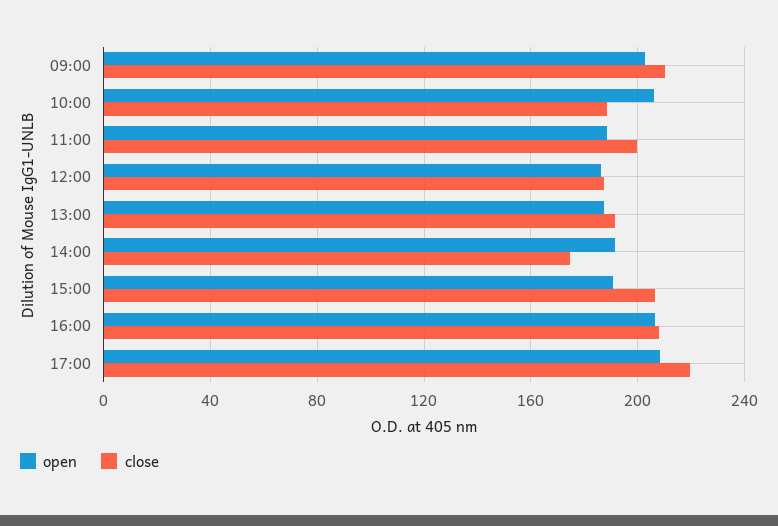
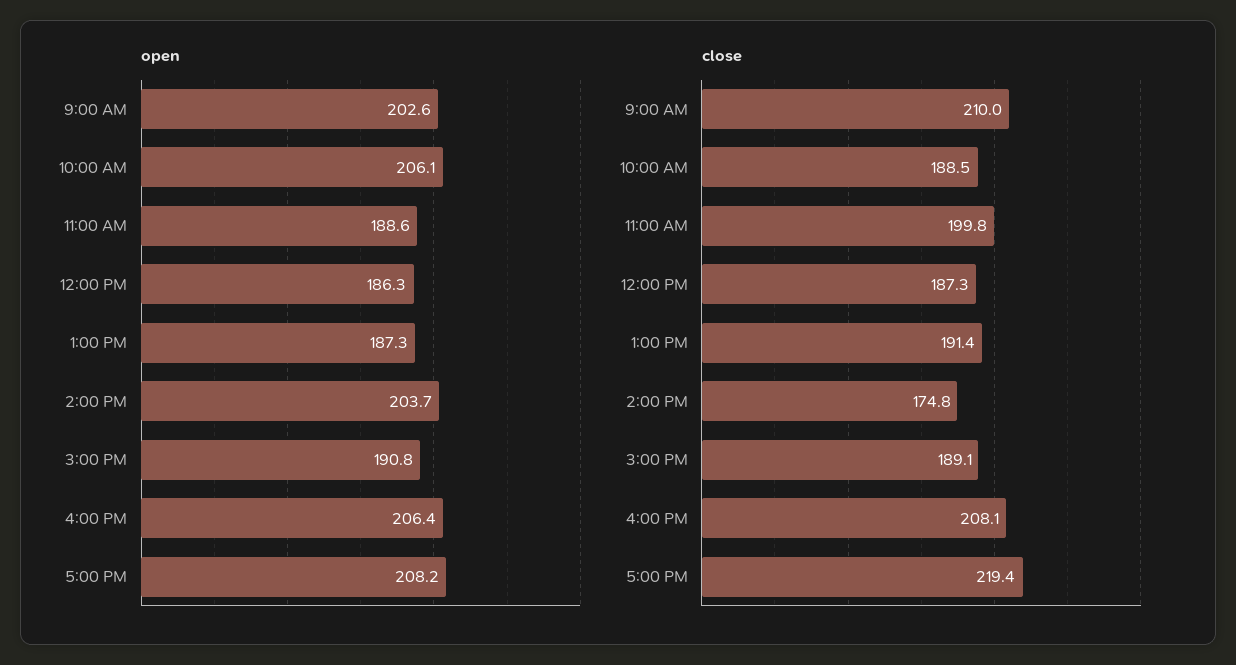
  {
    "open": {
      "09:00": 202.6,
      "10:00": 206.1,
      "11:00": 188.6,
      "12:00": 186.3,
      "13:00": 187.3,
-     "14:00": 190,
+     "14:00": 203.7,
      "15:00": 190.8,
      "16:00": 206.4,
      "17:00": 208.2
    },
    "close": {
      "09:00": 210,
      "10:00": 188.5,
      "11:00": 199.8,
      "12:00": 187.3,
      "13:00": 191.4,
      "14:00": 174.8,
-     "15:00": 205,
+     "15:00": 189.1,
      "16:00": 208.1,
      "17:00": 219.4
    }
  }

